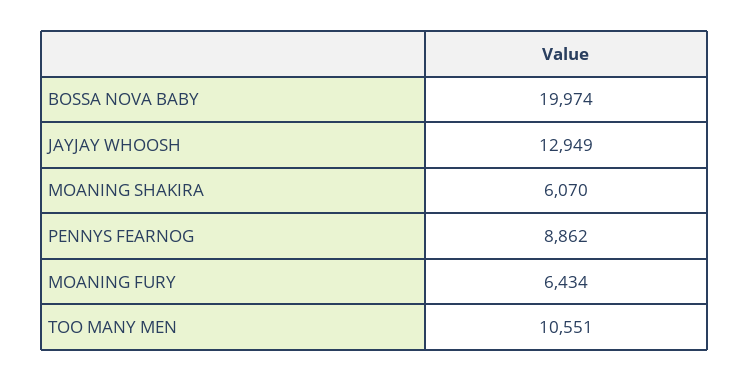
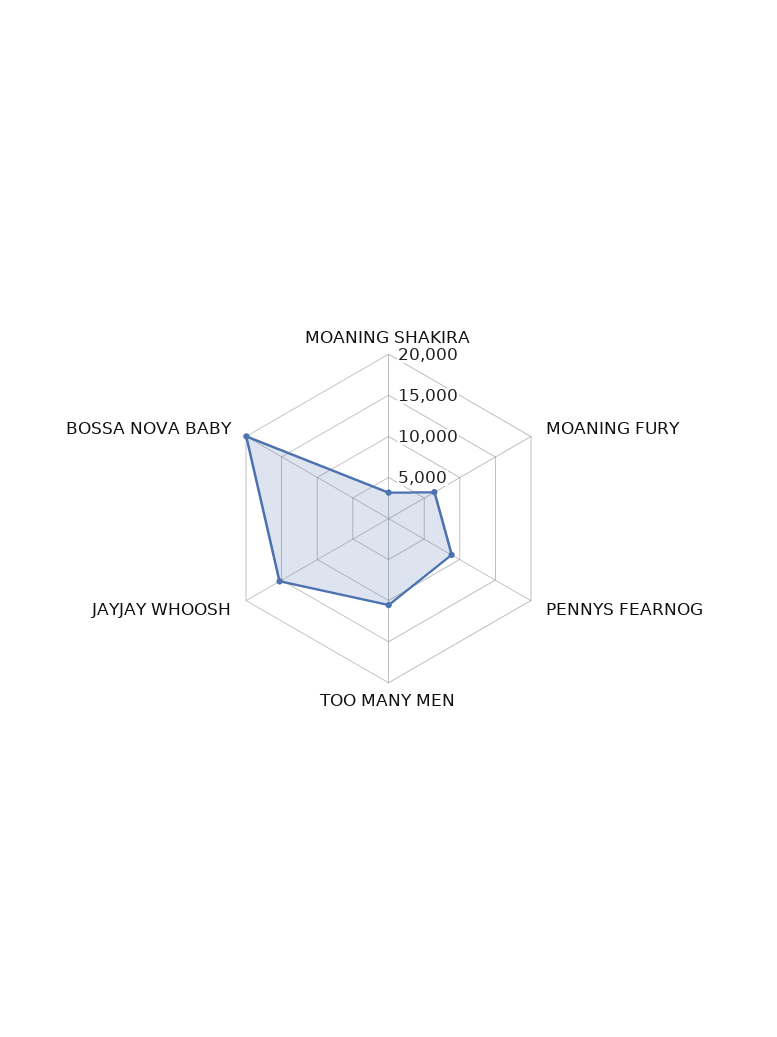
  {
    "BOSSA NOVA BABY": 19974,
-   "JAYJAY WHOOSH": 12949,
+   "JAYJAY WHOOSH": 15000,
-   "MOANING SHAKIRA": 6070,
+   "MOANING SHAKIRA": 3000,
    "PENNYS FEARNOG": 8862,
    "MOANING FURY": 6434,
    "TOO MANY MEN": 10551
  }

